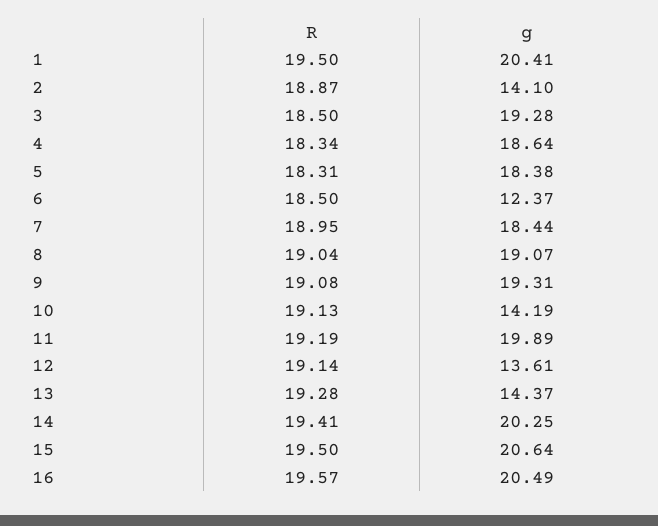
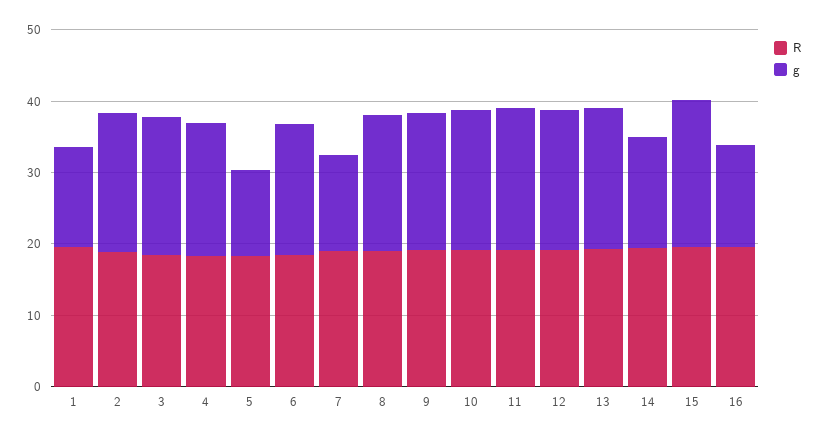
  {
    "R": {
      "1": 19.5,
      "2": 18.87,
      "3": 18.5,
      "4": 18.34,
      "5": 18.31,
      "6": 18.5,
      "7": 18.95,
      "8": 19.04,
      "9": 19.08,
      "10": 19.13,
      "11": 19.19,
      "12": 19.14,
      "13": 19.28,
      "14": 19.41,
      "15": 19.5,
      "16": 19.57
    },
    "g": {
-     "1": 20.41,
+     "1": 14,
-     "2": 14.1,
+     "2": 20,
      "3": 19.28,
      "4": 18.64,
-     "5": 18.38,
+     "5": 12,
-     "6": 12.37,
+     "6": 18,
-     "7": 18.44,
+     "7": 14,
      "8": 19.07,
      "9": 19.31,
-     "10": 14.19,
+     "10": 20,
      "11": 19.89,
-     "12": 13.61,
+     "12": 20,
-     "13": 14.37,
+     "13": 20,
-     "14": 20.25,
+     "14": 16,
      "15": 20.64,
-     "16": 20.49
+     "16": 14
    }
  }

